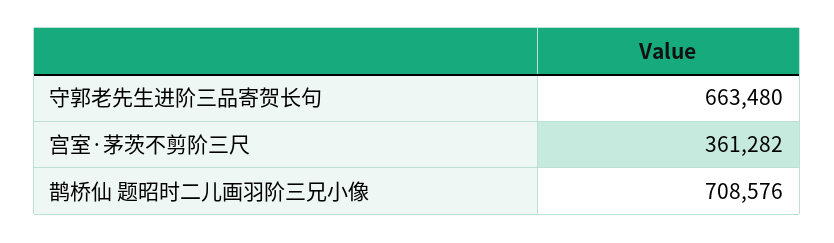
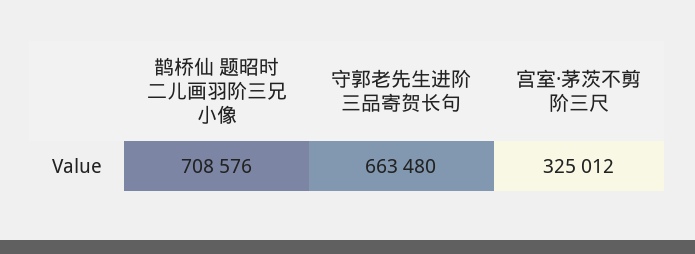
  {
    "守郭老先生进阶三品寄贺长句": 663480,
-   "宫室·茅茨不剪阶三尺": 361282,
+   "宫室·茅茨不剪阶三尺": 325012,
    "鹊桥仙 题昭时二儿画羽阶三兄小像": 708576
  }

